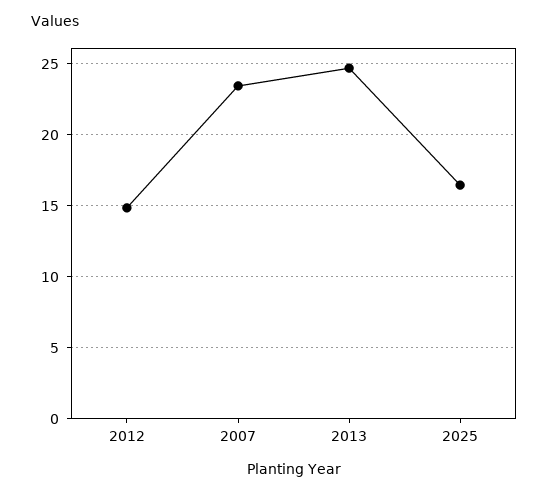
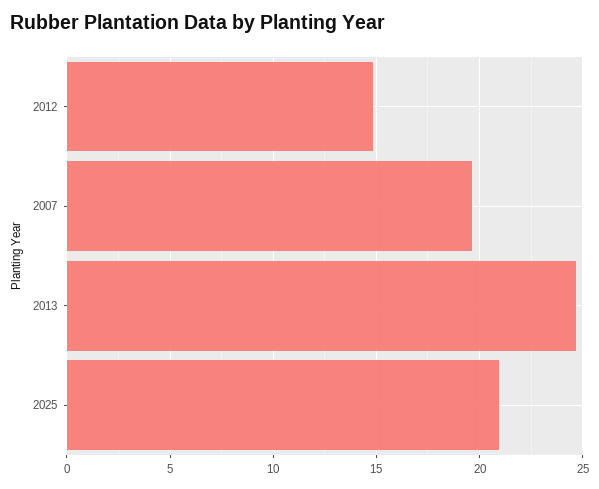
  {
    "2012": 15,
-   "2007": 23.5,
+   "2007": 19.5,
    "2013": 24.5,
-   "2025": 16.5
+   "2025": 21
  }

